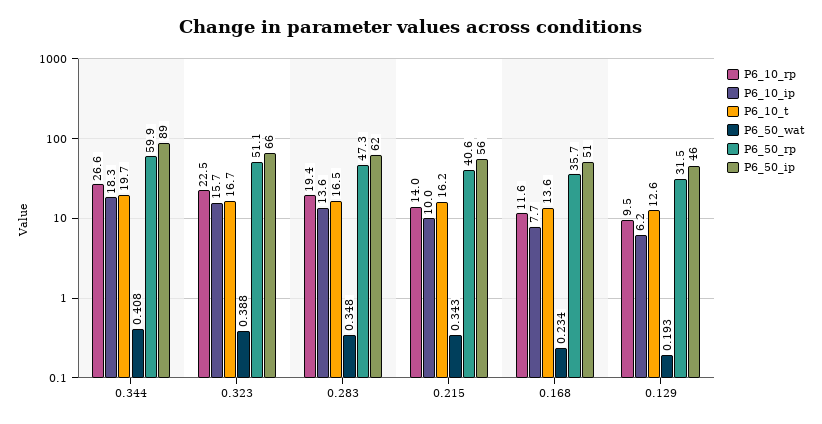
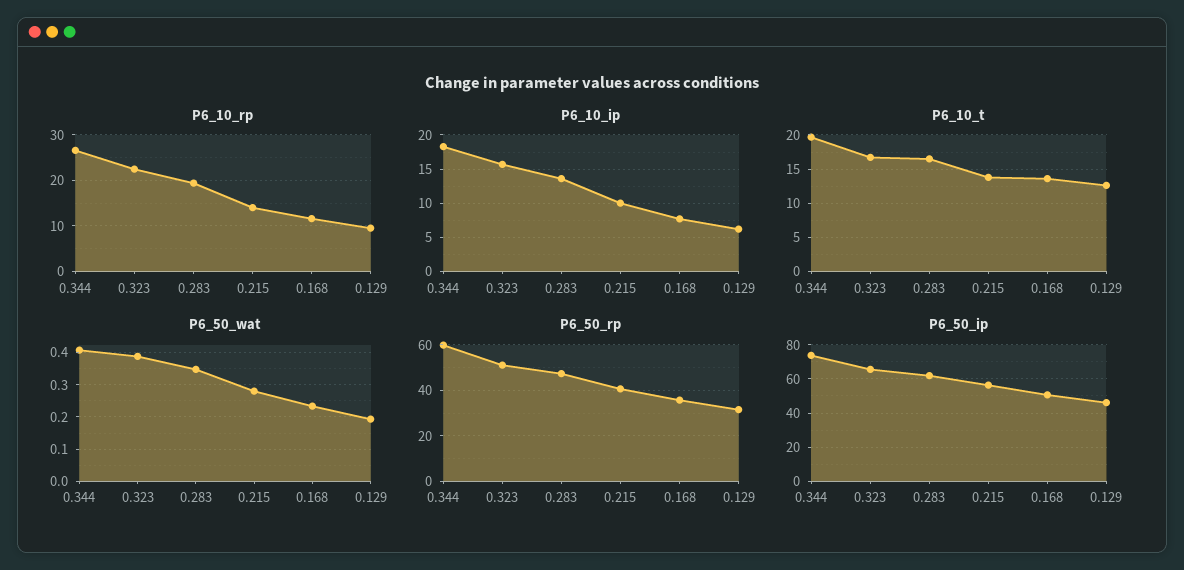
  {
    "P6_10_rp": {
      "0.344": 26.6,
      "0.323": 22.5,
      "0.283": 19.4,
      "0.215": 14,
      "0.168": 11.6,
      "0.129": 9.5
    },
    "P6_10_ip": {
      "0.344": 18.3,
      "0.323": 15.7,
      "0.283": 13.6,
      "0.215": 10,
      "0.168": 7.7,
      "0.129": 6.2
    },
    "P6_10_t": {
      "0.344": 19.7,
      "0.323": 16.7,
      "0.283": 16.5,
-     "0.215": 16.2,
+     "0.215": 14,
      "0.168": 13.6,
      "0.129": 12.6
    },
    "P6_50_wat": {
      "0.344": 0.408,
      "0.323": 0.388,
      "0.283": 0.348,
-     "0.215": 0.343,
+     "0.215": 0.28,
      "0.168": 0.234,
      "0.129": 0.193
    },
    "P6_50_rp": {
      "0.344": 59.9,
      "0.323": 51.1,
      "0.283": 47.3,
      "0.215": 40.6,
      "0.168": 35.7,
      "0.129": 31.5
    },
    "P6_50_ip": {
-     "0.344": 89,
+     "0.344": 75,
      "0.323": 66,
      "0.283": 62,
      "0.215": 56,
      "0.168": 51,
      "0.129": 46
    }
  }

